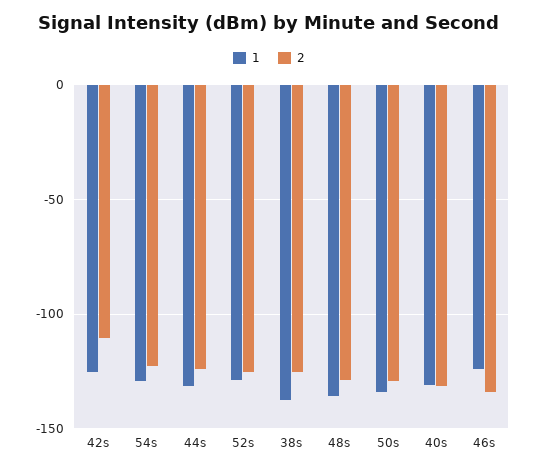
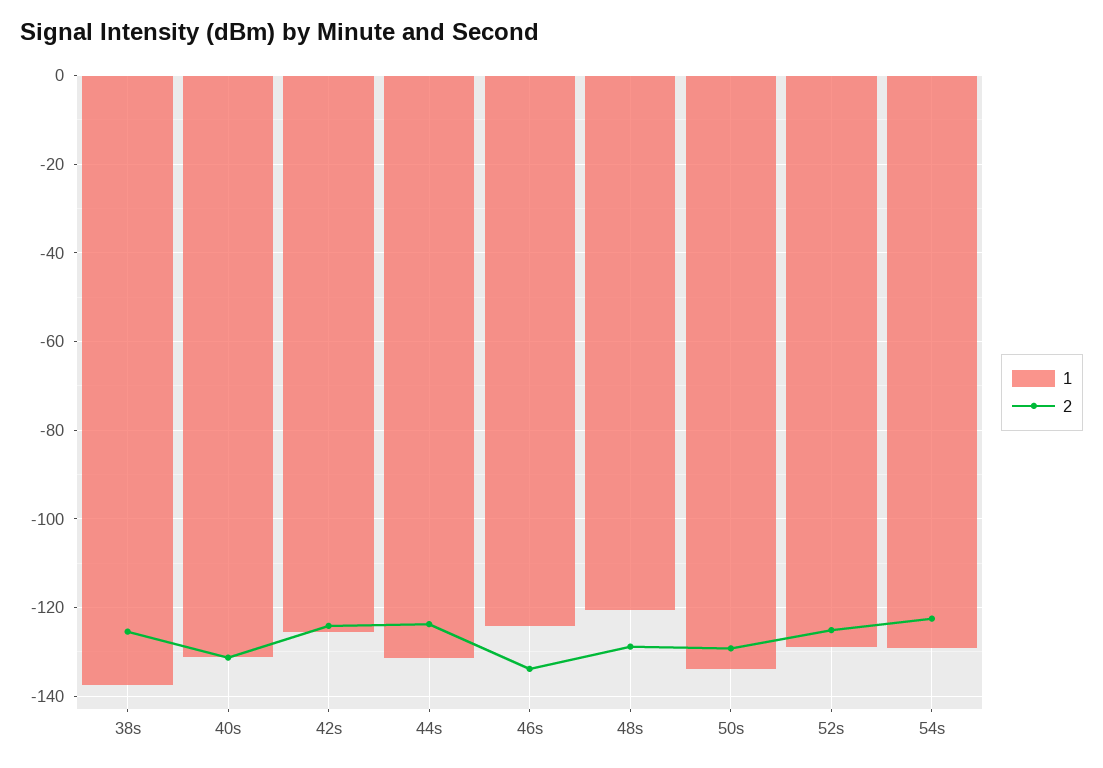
  {
    "1": {
      "42s": -126,
      "54s": -130,
      "44s": -132,
      "52s": -128,
      "38s": -138,
-     "48s": -135,
+     "48s": -120,
      "50s": -134,
      "40s": -132,
      "46s": -124
    },
    "2": {
-     "42s": -110,
+     "42s": -124,
      "54s": -122,
      "44s": -124,
      "52s": -126,
      "38s": -126,
      "48s": -128,
      "50s": -130,
      "40s": -132,
      "46s": -134
    }
  }

